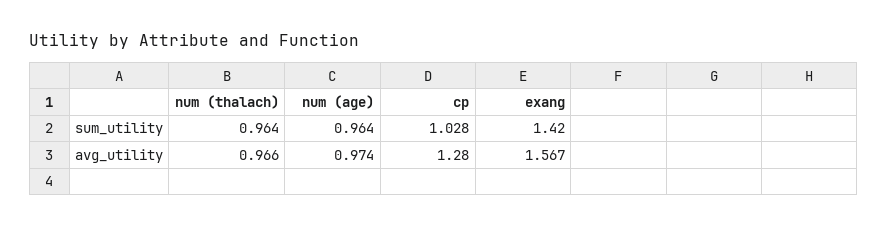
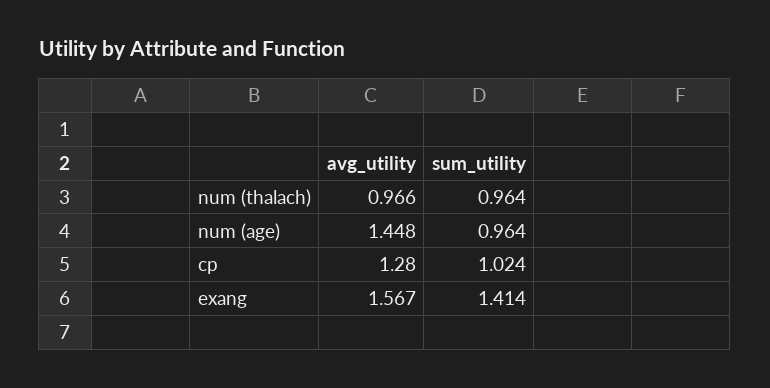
  {
    "num (thalach)": {
      "sum_utility": 0.964,
      "avg_utility": 0.966
    },
    "num (age)": {
      "sum_utility": 0.964,
-     "avg_utility": 0.974
+     "avg_utility": 1.448
    },
    "cp": {
-     "sum_utility": 1.028,
+     "sum_utility": 1.024,
      "avg_utility": 1.28
    },
    "exang": {
-     "sum_utility": 1.42,
+     "sum_utility": 1.414,
      "avg_utility": 1.567
    }
  }

